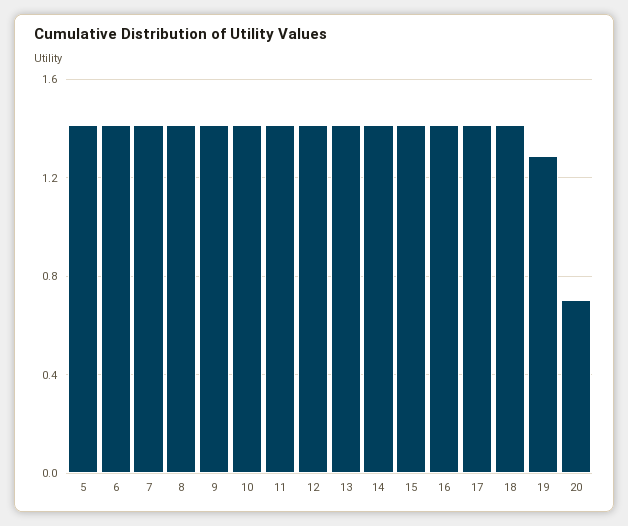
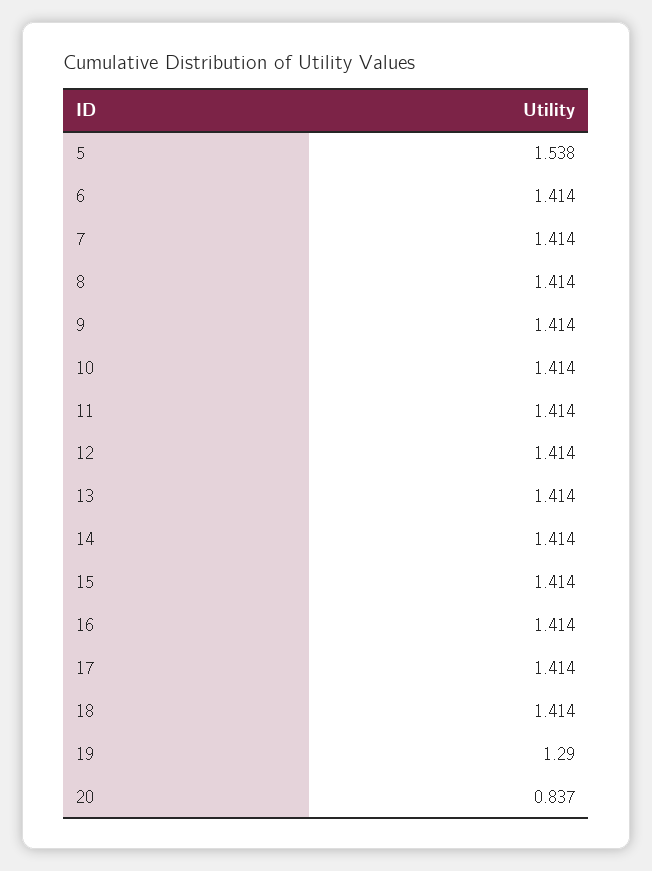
  {
-   "5": 1.4,
+   "5": 1.538,
    "6": 1.414,
    "7": 1.414,
    "8": 1.414,
    "9": 1.414,
    "10": 1.414,
    "11": 1.414,
    "12": 1.414,
    "13": 1.414,
    "14": 1.414,
    "15": 1.414,
    "16": 1.414,
    "17": 1.414,
    "18": 1.414,
    "19": 1.29,
-   "20": 0.7
+   "20": 0.837
  }

